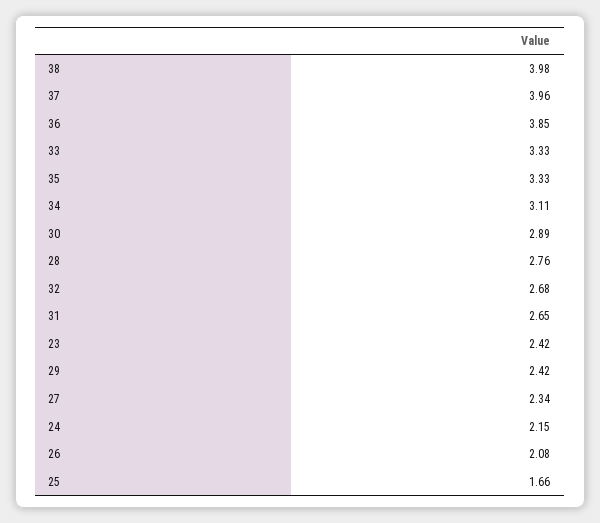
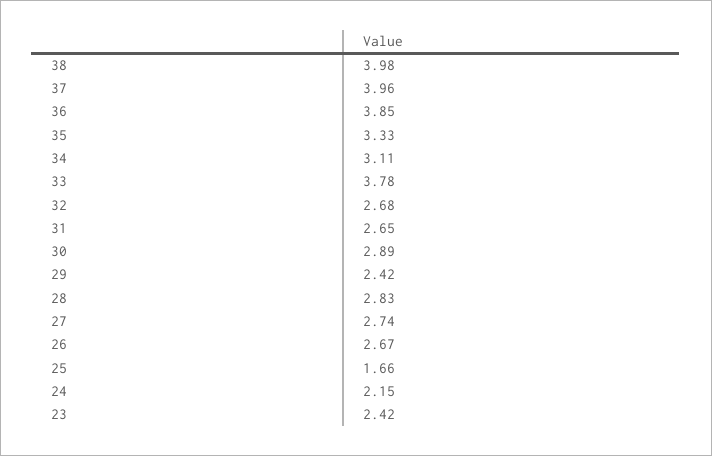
  {
    "38": 3.98,
    "37": 3.96,
    "36": 3.85,
-   "33": 3.33,
+   "33": 3.78,
    "35": 3.33,
    "34": 3.11,
    "30": 2.89,
-   "28": 2.76,
+   "28": 2.83,
    "32": 2.68,
    "31": 2.65,
    "23": 2.42,
    "29": 2.42,
-   "27": 2.34,
+   "27": 2.74,
    "24": 2.15,
-   "26": 2.08,
+   "26": 2.67,
    "25": 1.66
  }

